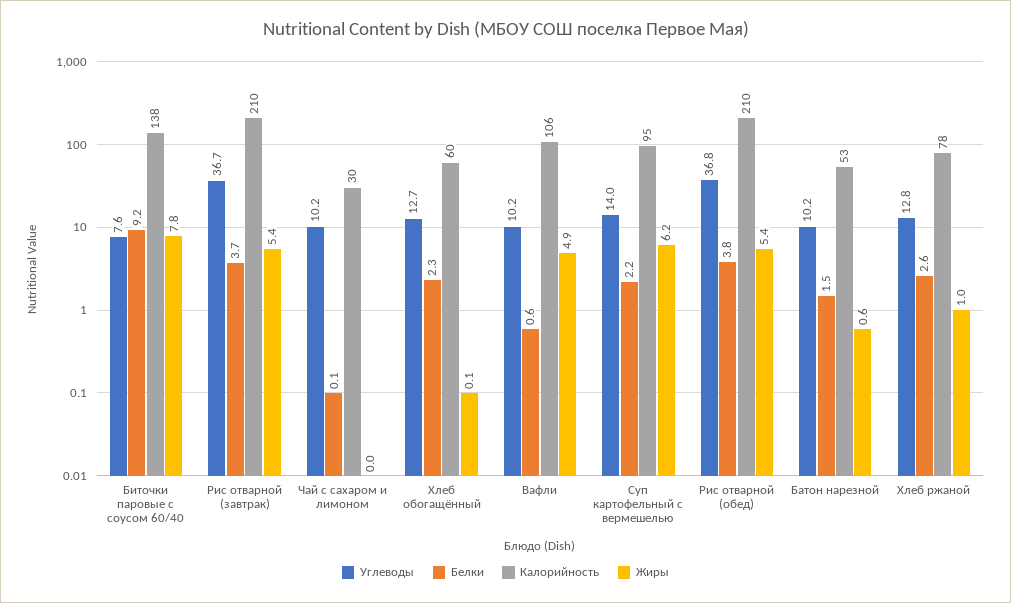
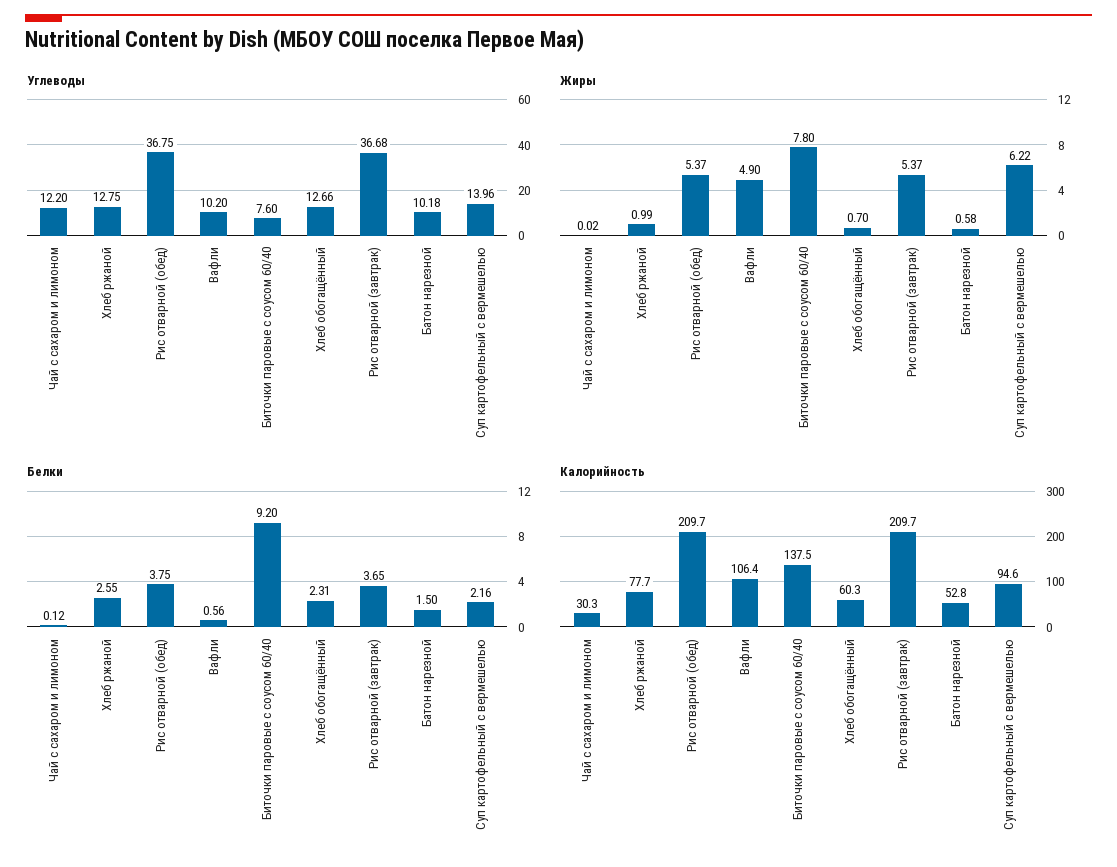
  {
    "Углеводы": {
      "Биточки паровые с соусом 60/40": 7.6,
      "Рис отварной (завтрак)": 36.68,
-     "Чай с сахаром и лимоном": 10.2,
+     "Чай с сахаром и лимоном": 12.2,
      "Хлеб обогащённый": 12.66,
      "Вафли": 10.2,
      "Суп картофельный с вермешелью": 13.96,
      "Рис отварной (обед)": 36.75,
      "Батон нарезной": 10.18,
      "Хлеб ржаной": 12.75
    },
    "Белки": {
      "Биточки паровые с соусом 60/40": 9.2,
      "Рис отварной (завтрак)": 3.65,
      "Чай с сахаром и лимоном": 0.12,
      "Хлеб обогащённый": 2.31,
      "Вафли": 0.56,
      "Суп картофельный с вермешелью": 2.16,
      "Рис отварной (обед)": 3.75,
      "Батон нарезной": 1.5,
      "Хлеб ржаной": 2.55
    },
    "Калорийность": {
      "Биточки паровые с соусом 60/40": 137.5,
      "Рис отварной (завтрак)": 209.7,
      "Чай с сахаром и лимоном": 30.3,
      "Хлеб обогащённый": 60.3,
      "Вафли": 106.4,
      "Суп картофельный с вермешелью": 94.6,
      "Рис отварной (обед)": 209.7,
      "Батон нарезной": 52.8,
      "Хлеб ржаной": 77.7
    },
    "Жиры": {
      "Биточки паровые с соусом 60/40": 7.8,
      "Рис отварной (завтрак)": 5.37,
      "Чай с сахаром и лимоном": 0.02,
-     "Хлеб обогащённый": 0.1,
+     "Хлеб обогащённый": 0.7,
      "Вафли": 4.9,
      "Суп картофельный с вермешелью": 6.22,
      "Рис отварной (обед)": 5.37,
      "Батон нарезной": 0.58,
      "Хлеб ржаной": 0.99
    }
  }

